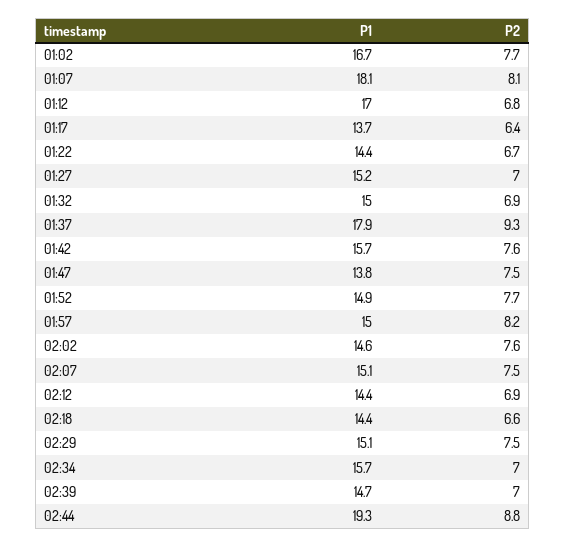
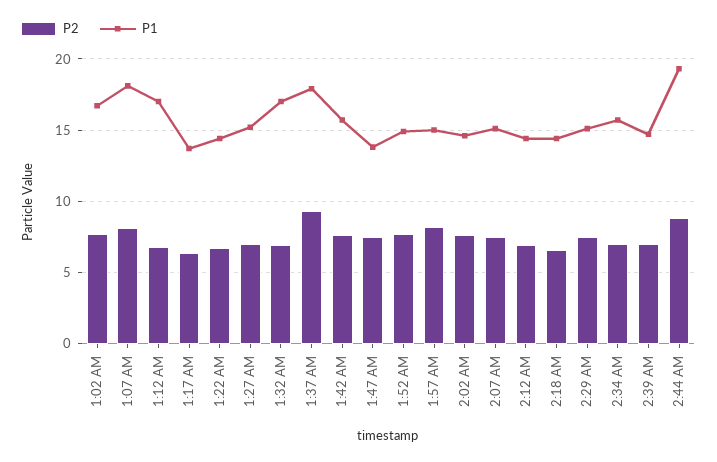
  {
    "P1": {
      "01:02": 16.7,
      "01:07": 18.1,
      "01:12": 17,
      "01:17": 13.7,
      "01:22": 14.4,
      "01:27": 15.2,
-     "01:32": 15,
+     "01:32": 17,
      "01:37": 17.9,
      "01:42": 15.7,
      "01:47": 13.8,
      "01:52": 14.9,
      "01:57": 15,
      "02:02": 14.6,
      "02:07": 15.1,
      "02:12": 14.4,
      "02:18": 14.4,
      "02:29": 15.1,
      "02:34": 15.7,
      "02:39": 14.7,
      "02:44": 19.3
    },
    "P2": {
      "01:02": 7.7,
      "01:07": 8.1,
      "01:12": 6.8,
      "01:17": 6.4,
      "01:22": 6.7,
      "01:27": 7,
      "01:32": 6.9,
      "01:37": 9.3,
      "01:42": 7.6,
      "01:47": 7.5,
      "01:52": 7.7,
      "01:57": 8.2,
      "02:02": 7.6,
      "02:07": 7.5,
      "02:12": 6.9,
      "02:18": 6.6,
      "02:29": 7.5,
      "02:34": 7,
      "02:39": 7,
      "02:44": 8.8
    }
  }

